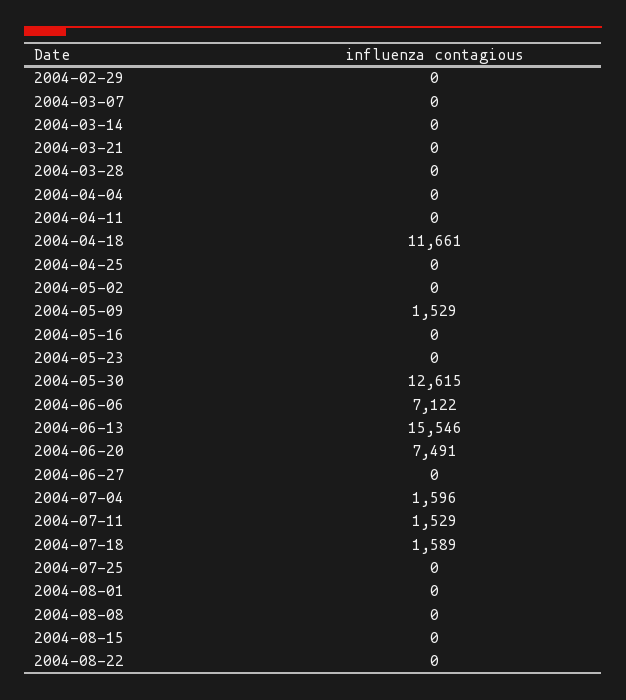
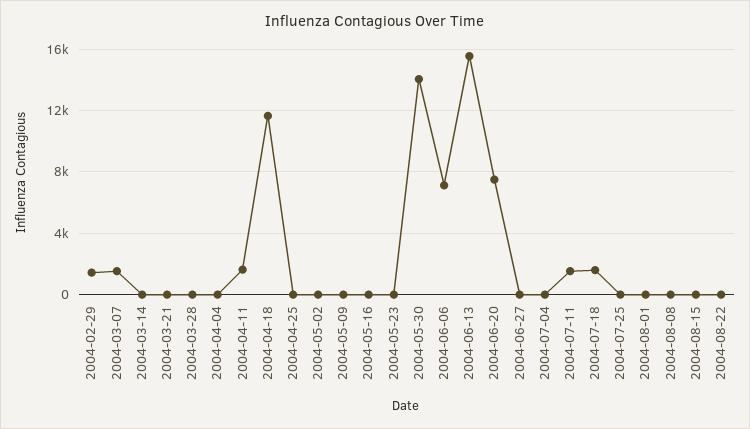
  {
-   "2004-02-29": 0,
+   "2004-02-29": 1500,
-   "2004-03-07": 0,
+   "2004-03-07": 1500,
    "2004-03-14": 0,
    "2004-03-21": 0,
    "2004-03-28": 0,
    "2004-04-04": 0,
-   "2004-04-11": 0,
+   "2004-04-11": 1500,
    "2004-04-18": 11661,
    "2004-04-25": 0,
    "2004-05-02": 0,
-   "2004-05-09": 1529,
+   "2004-05-09": 0,
    "2004-05-16": 0,
    "2004-05-23": 0,
-   "2004-05-30": 12615,
+   "2004-05-30": 14000,
    "2004-06-06": 7122,
    "2004-06-13": 15546,
    "2004-06-20": 7491,
    "2004-06-27": 0,
-   "2004-07-04": 1596,
+   "2004-07-04": 0,
    "2004-07-11": 1529,
    "2004-07-18": 1589,
    "2004-07-25": 0,
    "2004-08-01": 0,
    "2004-08-08": 0,
    "2004-08-15": 0,
    "2004-08-22": 0
  }

